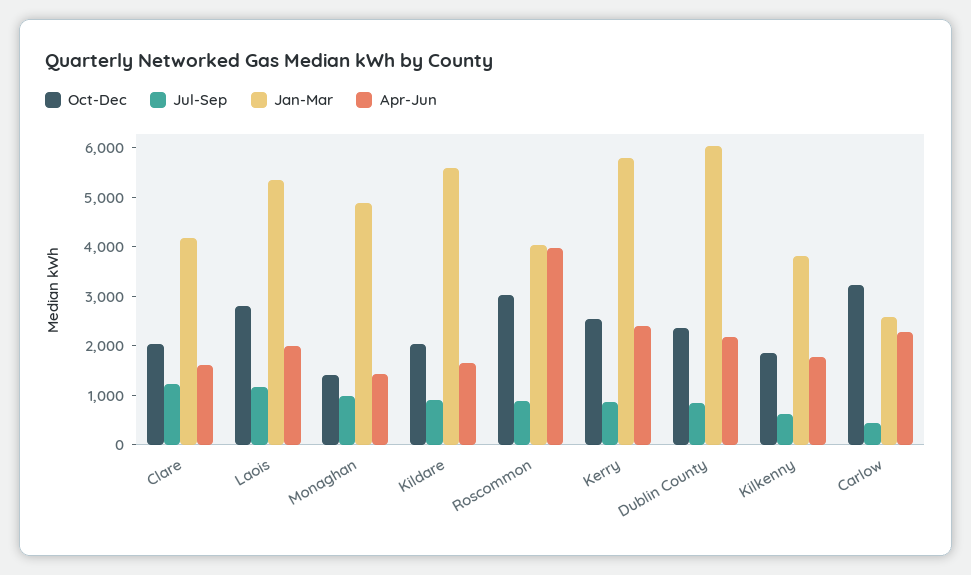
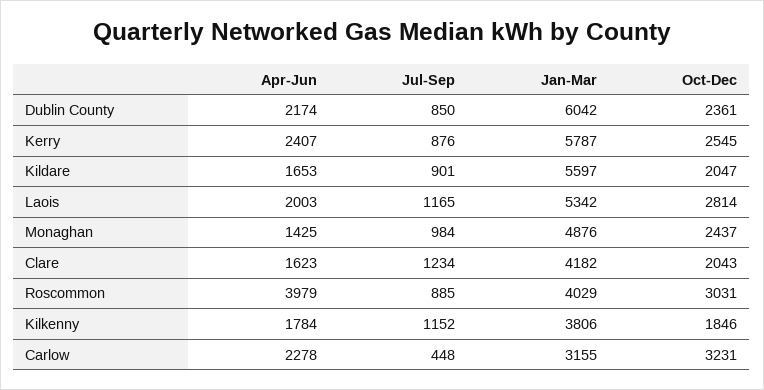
  {
    "Oct-Dec": {
      "Clare": 2043,
      "Laois": 2814,
-     "Monaghan": 1400,
+     "Monaghan": 2437,
      "Kildare": 2047,
      "Roscommon": 3031,
      "Kerry": 2545,
      "Dublin County": 2361,
      "Kilkenny": 1846,
      "Carlow": 3231
    },
    "Jul-Sep": {
      "Clare": 1234,
      "Laois": 1165,
      "Monaghan": 984,
      "Kildare": 901,
      "Roscommon": 885,
      "Kerry": 876,
      "Dublin County": 850,
-     "Kilkenny": 600,
+     "Kilkenny": 1152,
      "Carlow": 448
    },
    "Jan-Mar": {
      "Clare": 4182,
      "Laois": 5342,
      "Monaghan": 4876,
      "Kildare": 5597,
      "Roscommon": 4029,
      "Kerry": 5787,
      "Dublin County": 6042,
      "Kilkenny": 3806,
-     "Carlow": 2600
+     "Carlow": 3155
    },
    "Apr-Jun": {
      "Clare": 1623,
      "Laois": 2003,
      "Monaghan": 1425,
      "Kildare": 1653,
      "Roscommon": 3979,
      "Kerry": 2407,
      "Dublin County": 2174,
      "Kilkenny": 1784,
      "Carlow": 2278
    }
  }

